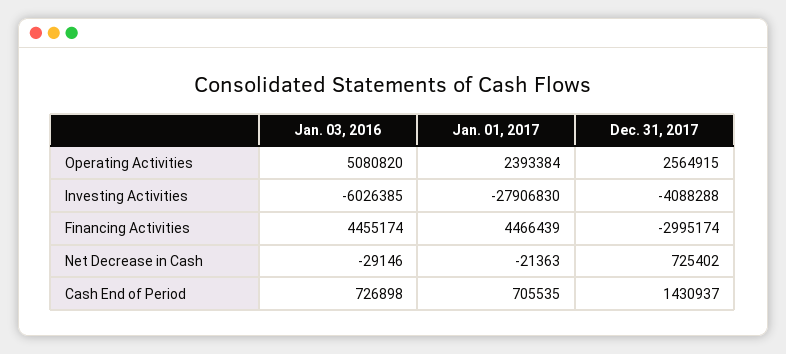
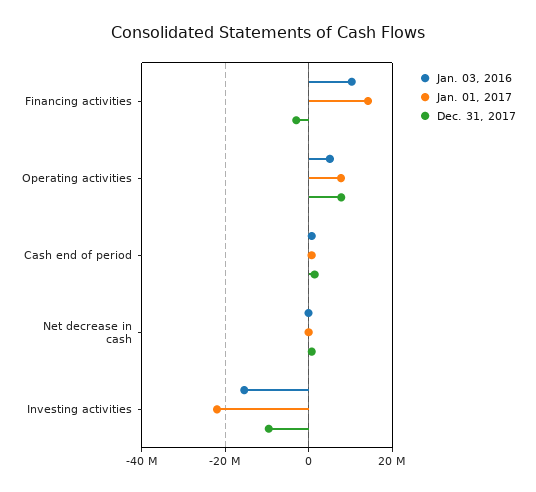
  {
    "Jan. 03, 2016": {
      "Operating Activities": 5080820,
-     "Investing Activities": -6026385,
+     "Investing Activities": -16000000,
-     "Financing Activities": 4455174,
+     "Financing Activities": 10000000,
      "Net Decrease in Cash": -29146,
      "Cash End of Period": 726898
    },
    "Jan. 01, 2017": {
-     "Operating Activities": 2393384,
+     "Operating Activities": 8000000,
-     "Investing Activities": -27906830,
+     "Investing Activities": -22000000,
-     "Financing Activities": 4466439,
+     "Financing Activities": 14000000,
      "Net Decrease in Cash": -21363,
      "Cash End of Period": 705535
    },
    "Dec. 31, 2017": {
-     "Operating Activities": 2564915,
+     "Operating Activities": 8000000,
-     "Investing Activities": -4088288,
+     "Investing Activities": -10000000,
      "Financing Activities": -2995174,
      "Net Decrease in Cash": 725402,
      "Cash End of Period": 1430937
    }
  }

